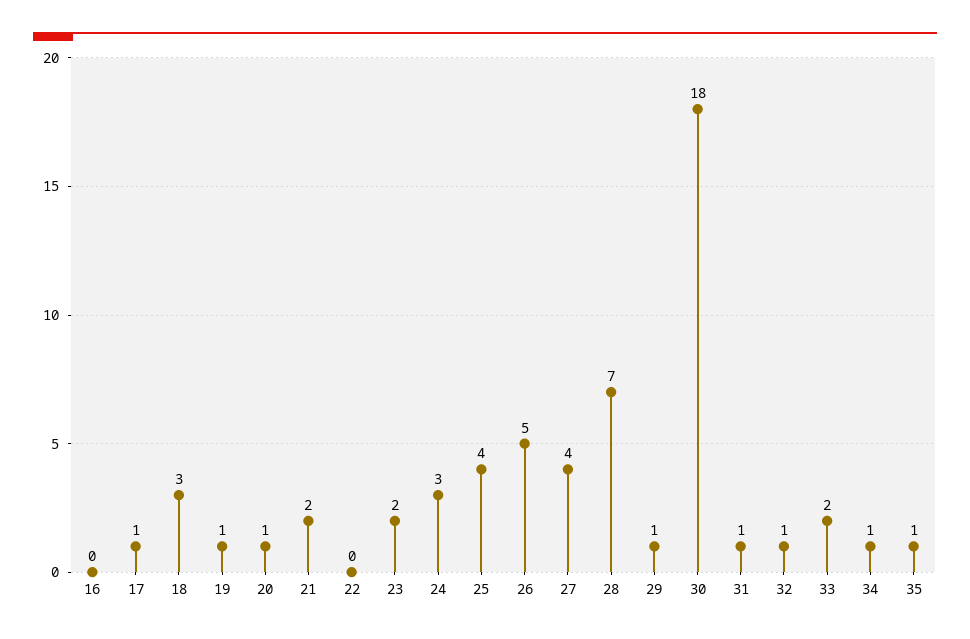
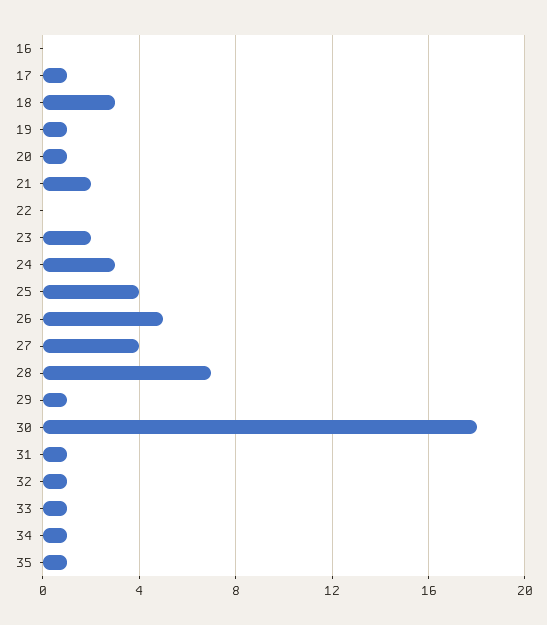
  {
    "16": 0,
    "17": 1,
    "18": 3,
    "19": 1,
    "20": 1,
    "21": 2,
    "22": 0,
    "23": 2,
    "24": 3,
    "25": 4,
    "26": 5,
    "27": 4,
    "28": 7,
    "29": 1,
    "30": 18,
    "31": 1,
    "32": 1,
-   "33": 2,
+   "33": 1,
    "34": 1,
    "35": 1
  }

